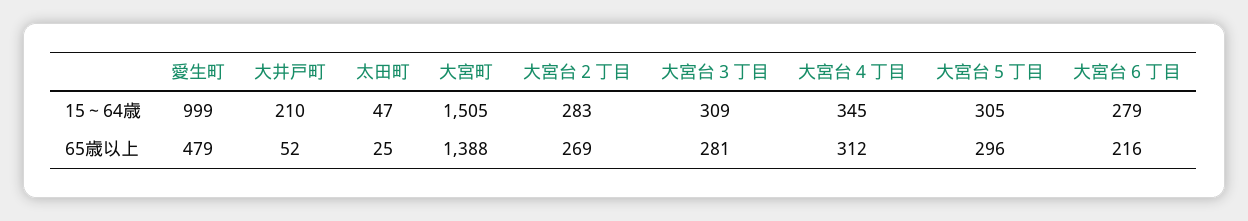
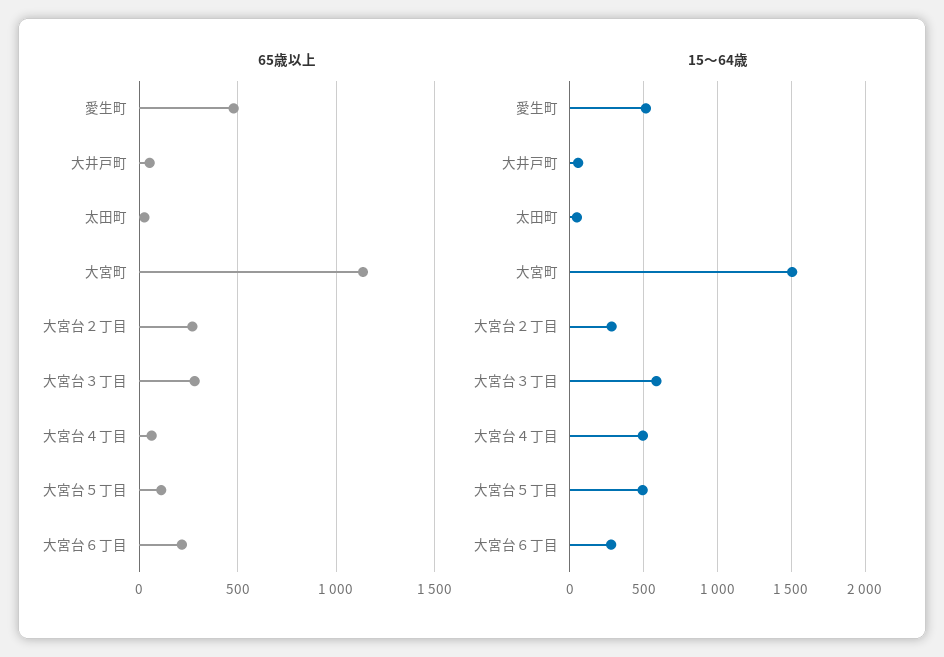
  {
    "15～64歳": {
-     "愛生町": 999,
+     "愛生町": 500,
-     "大井戸町": 210,
+     "大井戸町": 50,
      "太田町": 47,
      "大宮町": 1505,
      "大宮台２丁目": 283,
-     "大宮台３丁目": 309,
+     "大宮台３丁目": 600,
-     "大宮台４丁目": 345,
+     "大宮台４丁目": 500,
-     "大宮台５丁目": 305,
+     "大宮台５丁目": 500,
      "大宮台６丁目": 279
    },
    "65歳以上": {
      "愛生町": 479,
      "大井戸町": 52,
      "太田町": 25,
-     "大宮町": 1388,
+     "大宮町": 1150,
      "大宮台２丁目": 269,
      "大宮台３丁目": 281,
-     "大宮台４丁目": 312,
+     "大宮台４丁目": 50,
-     "大宮台５丁目": 296,
+     "大宮台５丁目": 100,
      "大宮台６丁目": 216
    }
  }

